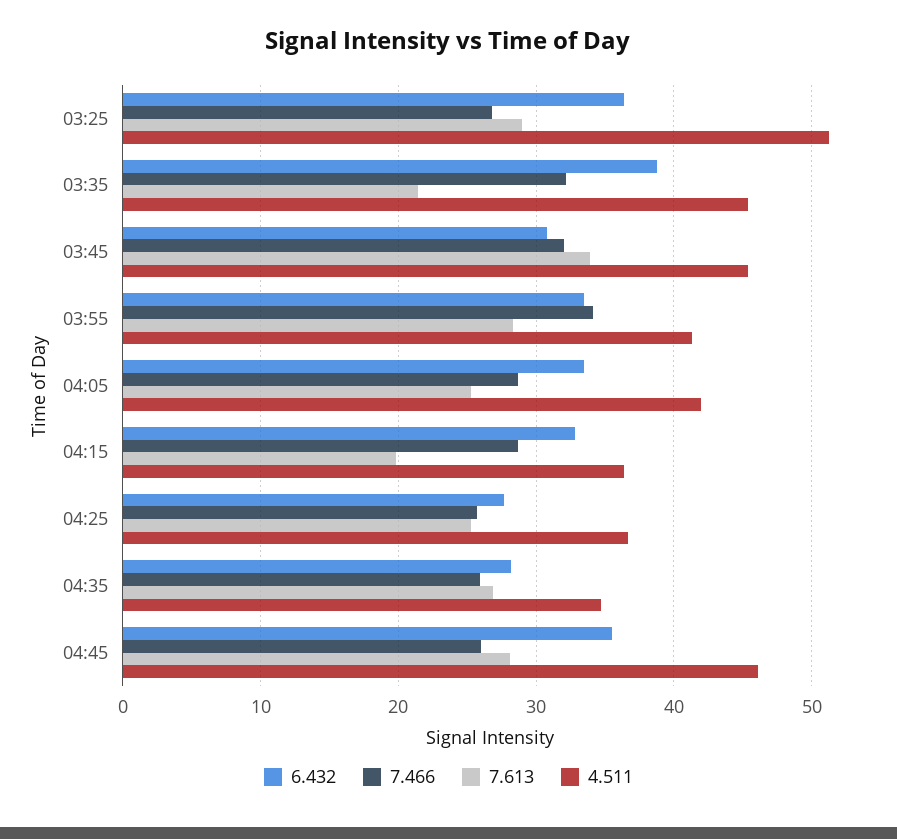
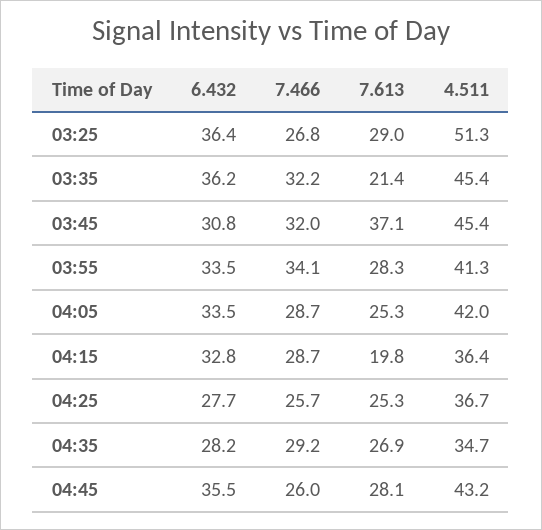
  {
    "6.432": {
      "03:25": 36.4,
-     "03:35": 39,
+     "03:35": 36.2,
      "03:45": 30.8,
      "03:55": 33.5,
      "04:05": 33.5,
      "04:15": 32.8,
      "04:25": 27.7,
      "04:35": 28.2,
      "04:45": 35.5
    },
    "7.466": {
      "03:25": 26.8,
      "03:35": 32.2,
      "03:45": 32,
      "03:55": 34.1,
      "04:05": 28.7,
      "04:15": 28.7,
      "04:25": 25.7,
-     "04:35": 26,
+     "04:35": 29.2,
      "04:45": 26
    },
    "7.613": {
      "03:25": 29,
      "03:35": 21.4,
-     "03:45": 34,
+     "03:45": 37.1,
      "03:55": 28.3,
      "04:05": 25.3,
      "04:15": 19.8,
      "04:25": 25.3,
      "04:35": 26.9,
      "04:45": 28.1
    },
    "4.511": {
      "03:25": 51.3,
      "03:35": 45.4,
      "03:45": 45.4,
      "03:55": 41.3,
      "04:05": 42,
      "04:15": 36.4,
      "04:25": 36.7,
      "04:35": 34.7,
-     "04:45": 46
+     "04:45": 43.2
    }
  }

